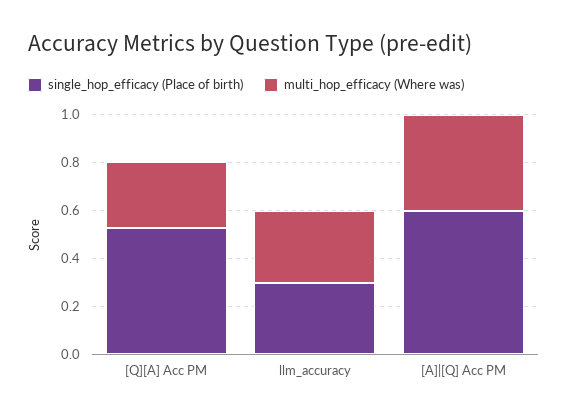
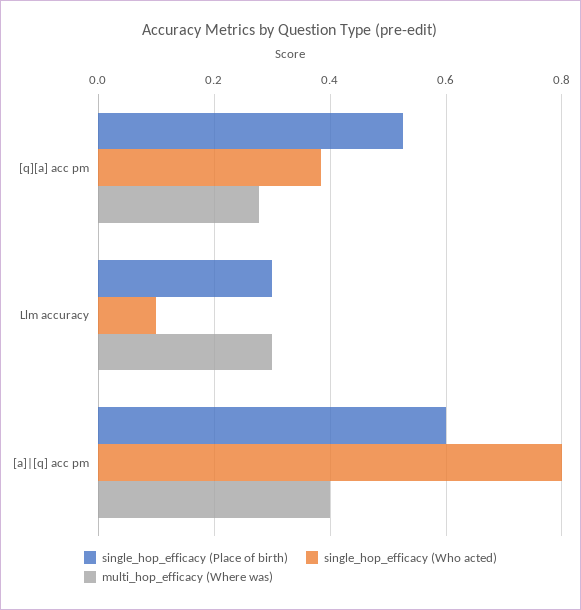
  {
    "single_hop_efficacy (Place of birth)": {
      "[Q][A] Acc PM": 0.52,
      "llm_accuracy": 0.3,
      "[A]|[Q] Acc PM": 0.6
    },
    "multi_hop_efficacy (Where was)": {
      "[Q][A] Acc PM": 0.28,
      "llm_accuracy": 0.3,
      "[A]|[Q] Acc PM": 0.4
-   }
+   },
+   "single_hop_efficacy (Who acted)": {
+     "[Q][A] Acc PM": 0.38,
+     "llm_accuracy": 0.1,
+     "[A]|[Q] Acc PM": 0.8
+   }
  }

